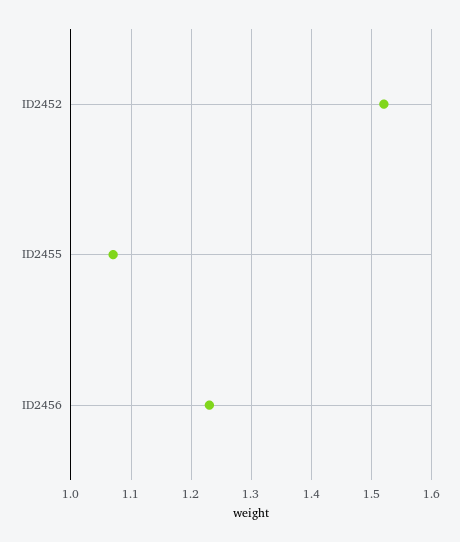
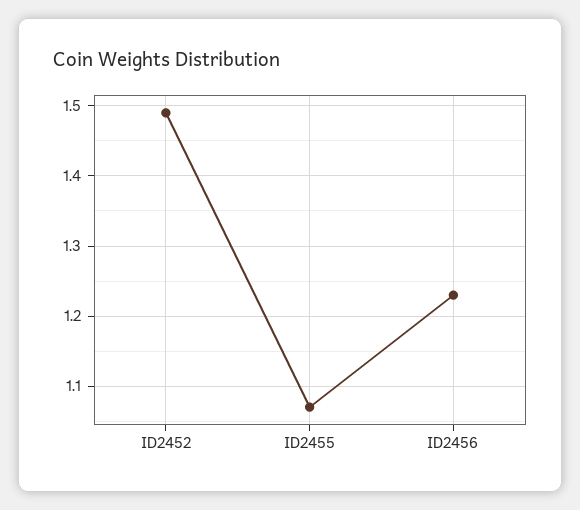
  {
-   "ID2452": 1.52,
+   "ID2452": 1.49,
    "ID2455": 1.07,
    "ID2456": 1.23
  }

